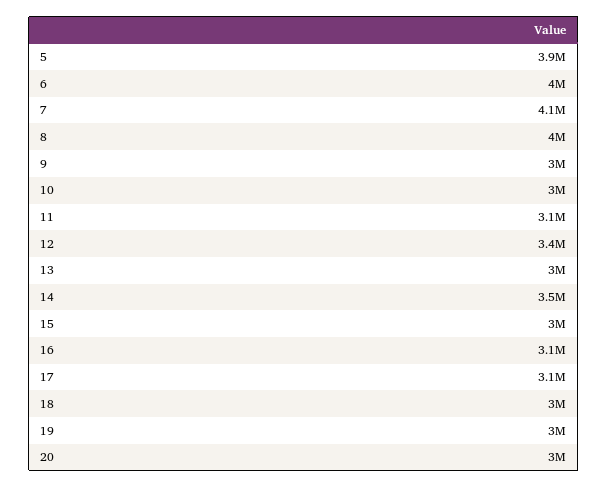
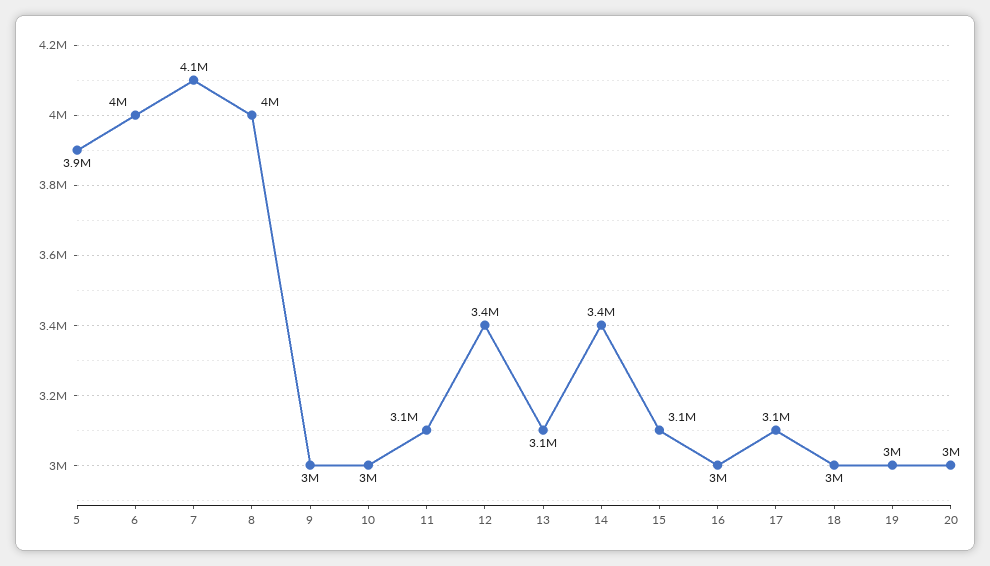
  {
    "5": 3900000,
    "6": 4000000,
    "7": 4100000,
    "8": 4000000,
    "9": 3000000,
    "10": 3000000,
    "11": 3100000,
    "12": 3400000,
-   "13": 3000000,
+   "13": 3100000,
-   "14": 3500000,
+   "14": 3400000,
-   "15": 3000000,
+   "15": 3100000,
-   "16": 3100000,
+   "16": 3000000,
    "17": 3100000,
    "18": 3000000,
    "19": 3000000,
    "20": 3000000
  }

